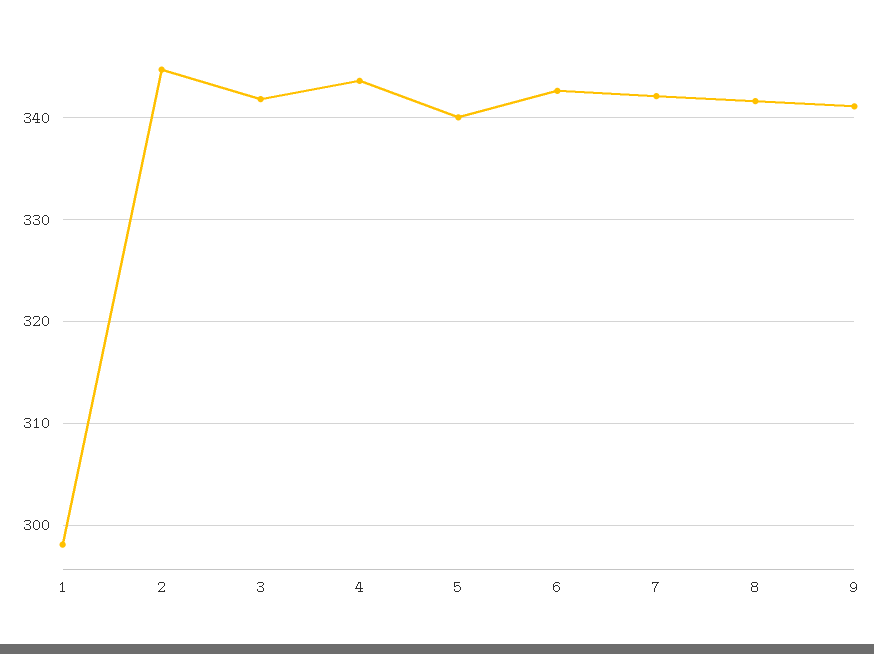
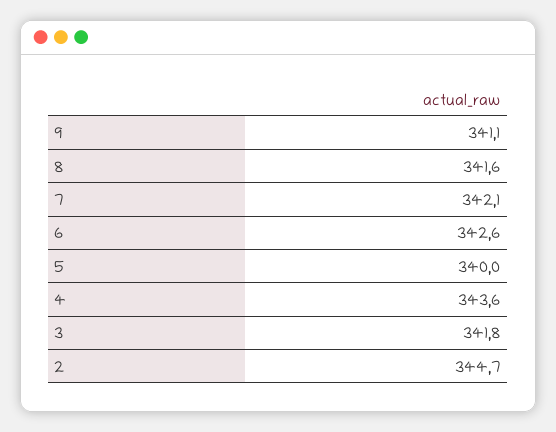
  {
-   "1": 298,
    "2": 344.7,
    "3": 341.8,
    "4": 343.6,
    "5": 340,
    "6": 342.6,
    "7": 342.1,
    "8": 341.6,
    "9": 341.1
  }

